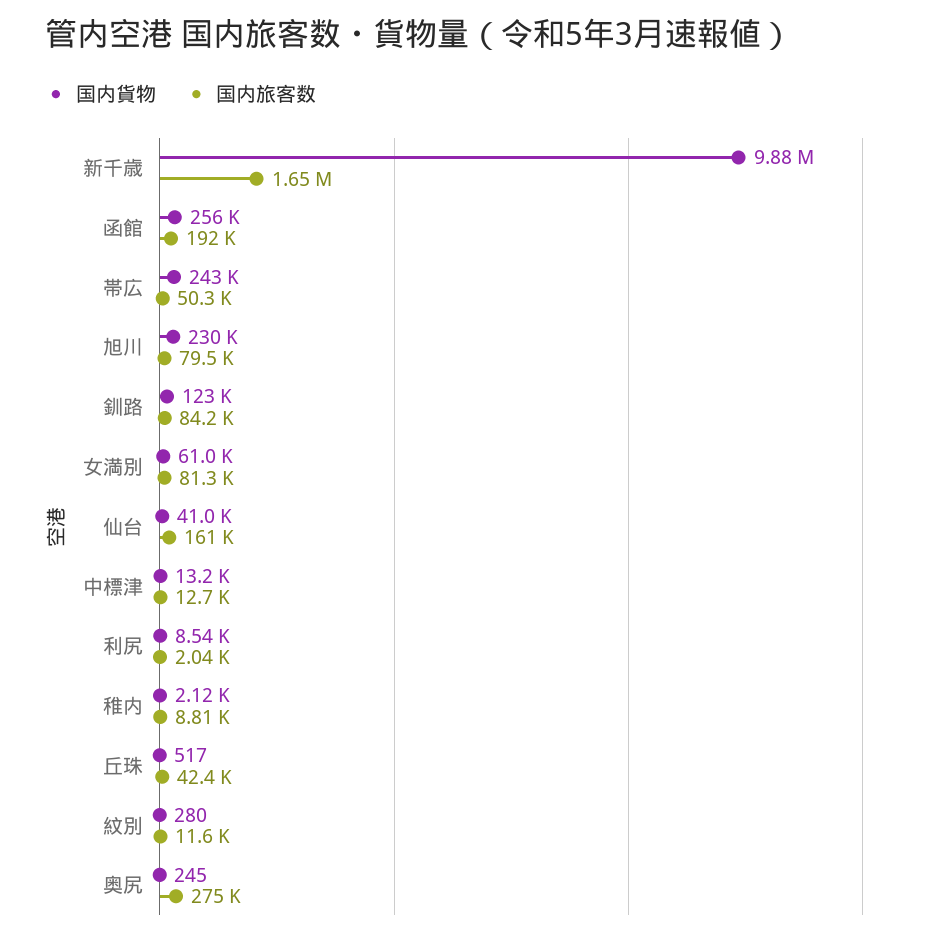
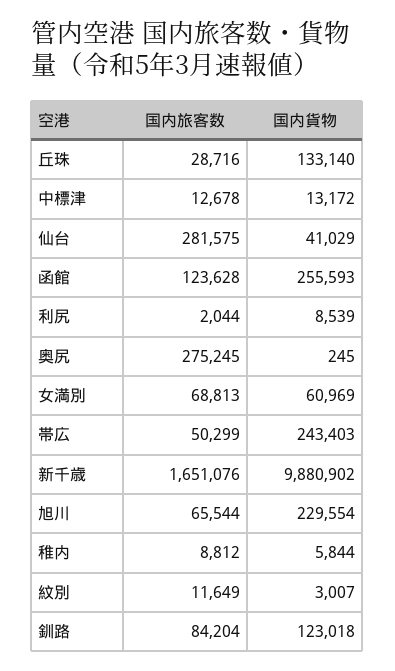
  {
    "国内貨物": {
      "新千歳": 9880902,
      "函館": 255593,
      "帯広": 243403,
      "旭川": 229554,
      "釧路": 123018,
      "女満別": 60969,
      "仙台": 41029,
      "中標津": 13172,
      "利尻": 8539,
-     "稚内": 2120,
+     "稚内": 5844,
-     "丘珠": 517,
+     "丘珠": 133140,
-     "紋別": 280,
+     "紋別": 3007,
      "奥尻": 245
    },
    "国内旅客数": {
      "新千歳": 1651076,
-     "函館": 192000,
+     "函館": 123628,
      "帯広": 50299,
-     "旭川": 79500,
+     "旭川": 65544,
      "釧路": 84204,
-     "女満別": 81300,
+     "女満別": 68813,
-     "仙台": 161000,
+     "仙台": 281575,
      "中標津": 12678,
      "利尻": 2044,
      "稚内": 8812,
-     "丘珠": 42400,
+     "丘珠": 28716,
      "紋別": 11649,
      "奥尻": 275245
    }
  }

